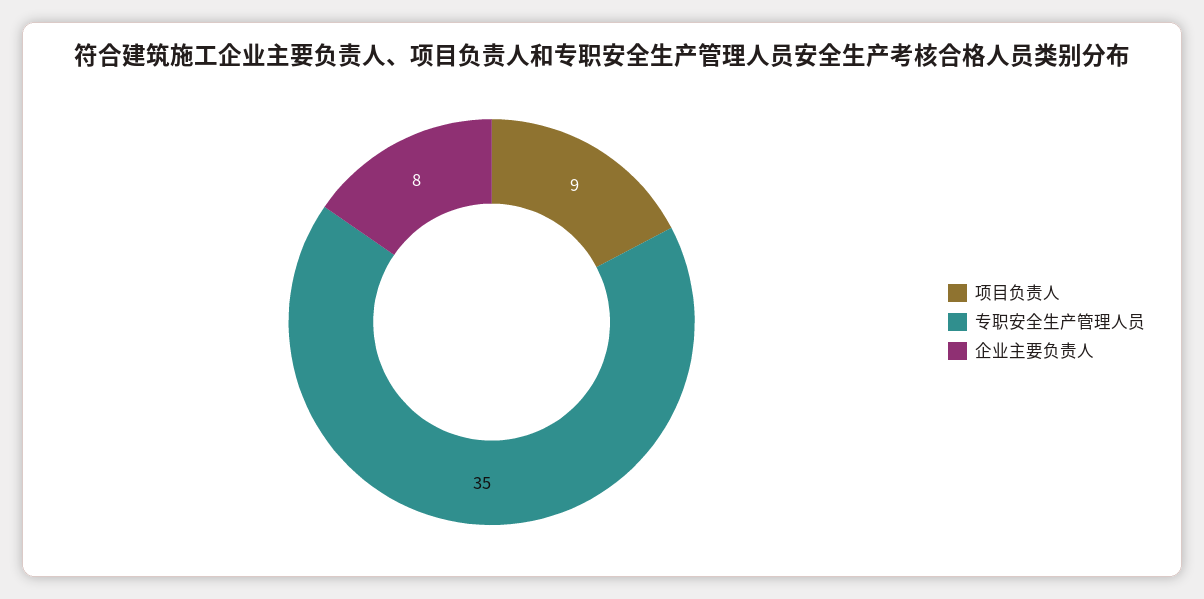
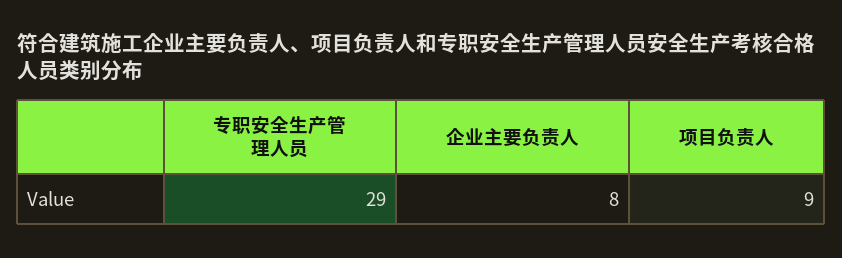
  {
    "项目负责人": 9,
-   "专职安全生产管理人员": 35,
+   "专职安全生产管理人员": 29,
    "企业主要负责人": 8
  }

